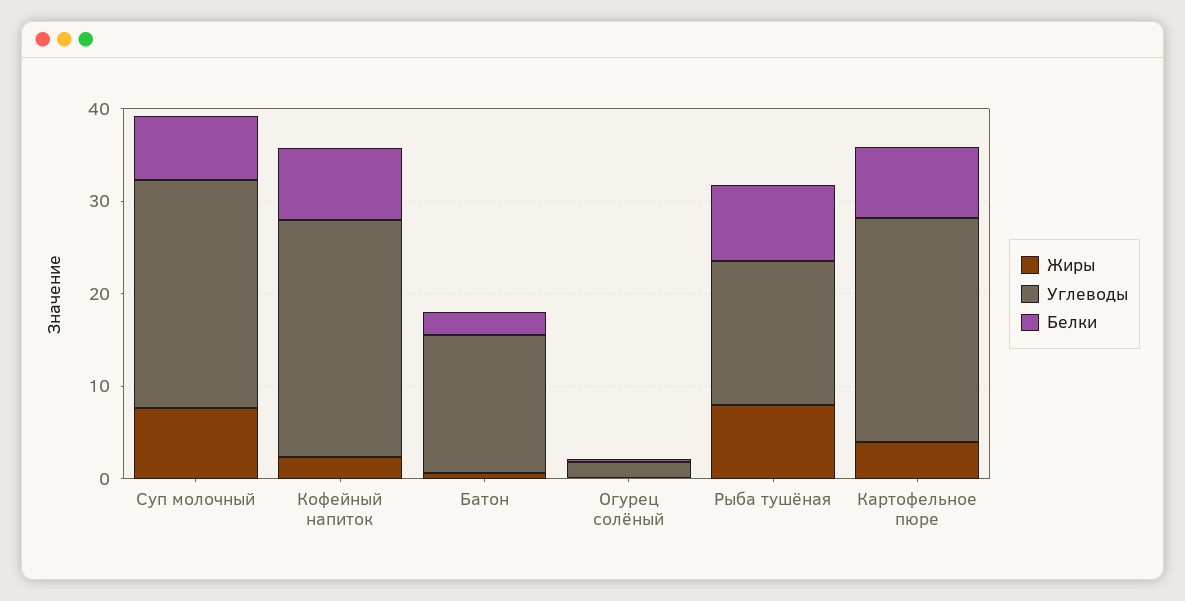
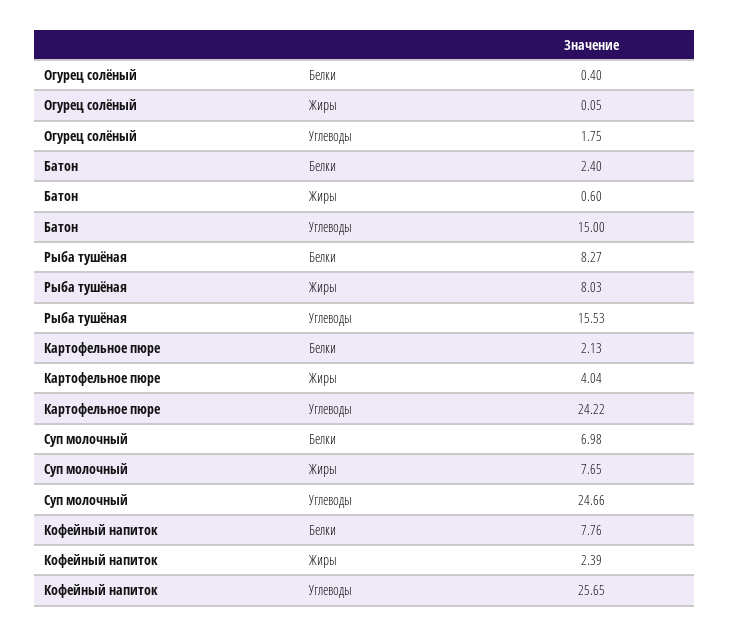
  {
    "Жиры": {
      "Суп молочный": 7.65,
      "Кофейный напиток": 2.39,
      "Батон": 0.6,
      "Огурец солёный": 0.05,
      "Рыба тушёная": 8.03,
      "Картофельное пюре": 4.04
    },
    "Углеводы": {
      "Суп молочный": 24.66,
      "Кофейный напиток": 25.65,
      "Батон": 15,
      "Огурец солёный": 1.75,
      "Рыба тушёная": 15.53,
      "Картофельное пюре": 24.22
    },
    "Белки": {
      "Суп молочный": 6.98,
      "Кофейный напиток": 7.76,
      "Батон": 2.4,
      "Огурец солёный": 0.4,
      "Рыба тушёная": 8.27,
-     "Картофельное пюре": 8
+     "Картофельное пюре": 2.13
    }
  }

